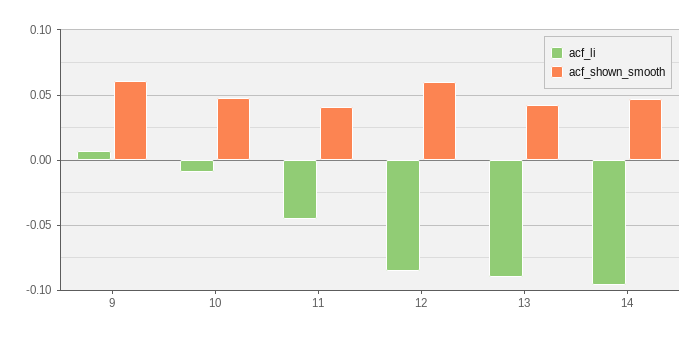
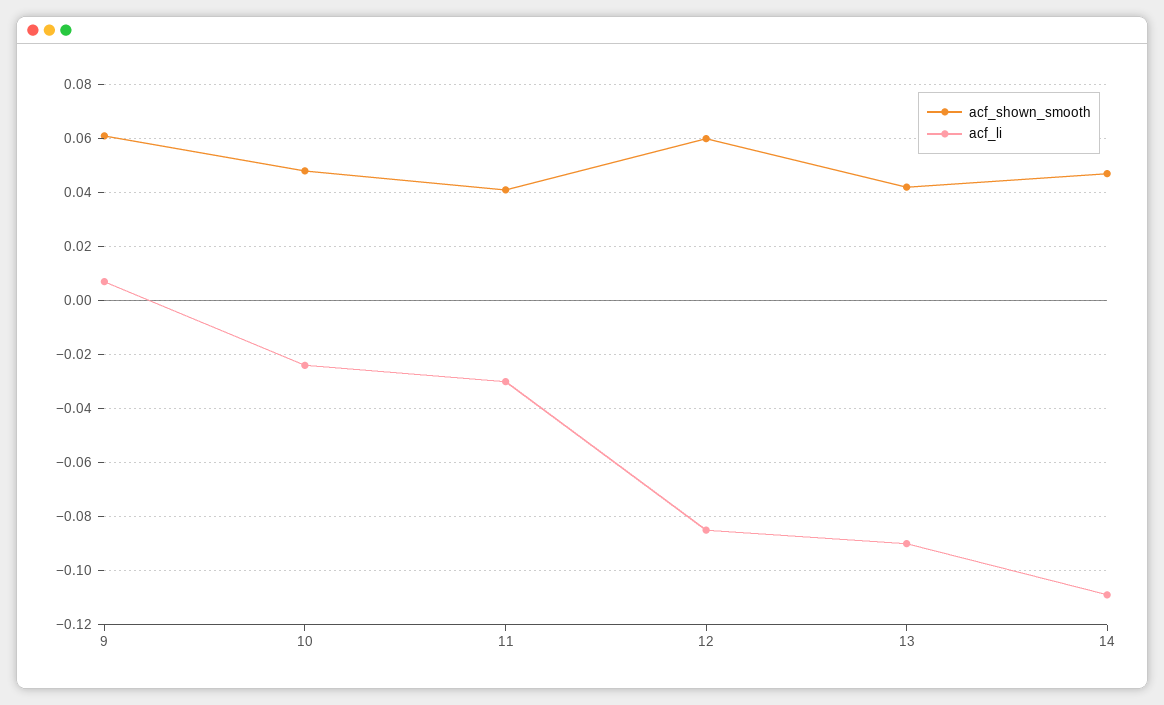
  {
    "acf_li": {
      "9": 0.005,
-     "10": -0.01,
+     "10": -0.025,
-     "11": -0.045,
+     "11": -0.03,
      "12": -0.085,
      "13": -0.09,
-     "14": -0.095
+     "14": -0.11
    },
    "acf_shown_smooth": {
      "9": 0.06,
      "10": 0.05,
      "11": 0.04,
      "12": 0.06,
      "13": 0.04,
      "14": 0.045
    }
  }

